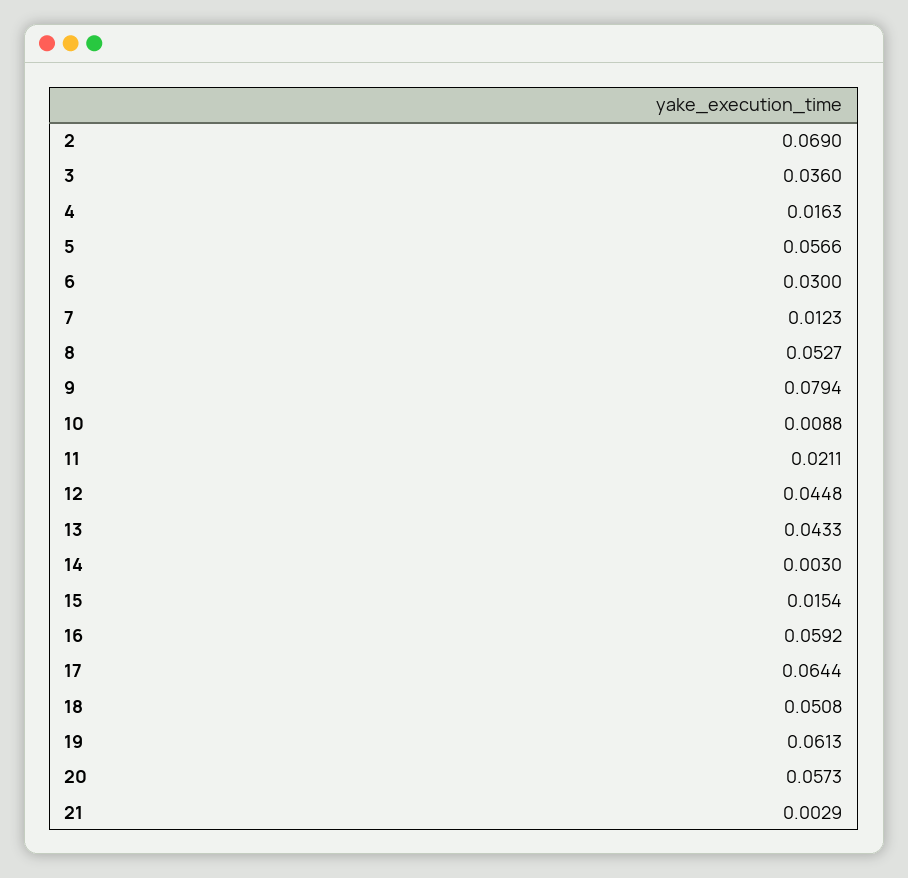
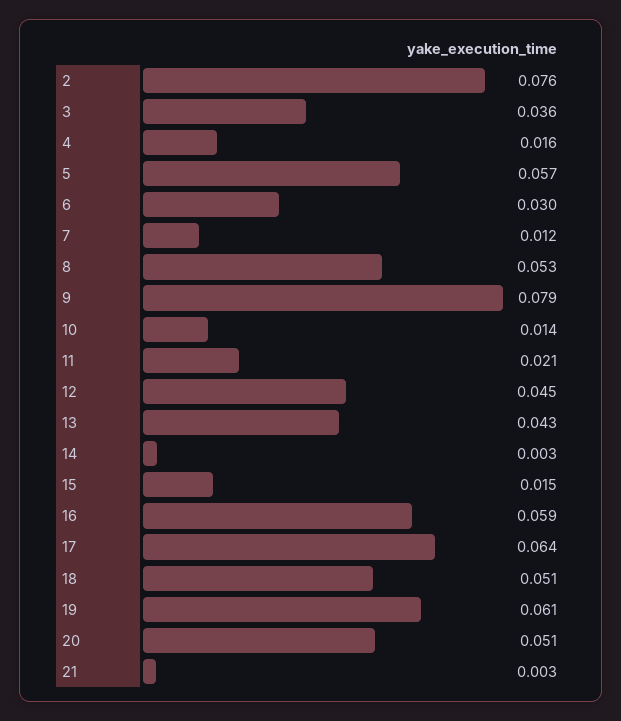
  {
-   "2": 0.069,
+   "2": 0.076,
    "3": 0.036,
    "4": 0.0163,
    "5": 0.0566,
    "6": 0.03,
    "7": 0.0123,
    "8": 0.0527,
    "9": 0.0794,
-   "10": 0.0088,
+   "10": 0.014,
    "11": 0.0211,
    "12": 0.0448,
    "13": 0.0433,
    "14": 0.003,
    "15": 0.0154,
    "16": 0.0592,
    "17": 0.0644,
    "18": 0.0508,
    "19": 0.0613,
-   "20": 0.0573,
+   "20": 0.051,
    "21": 0.0029
  }

